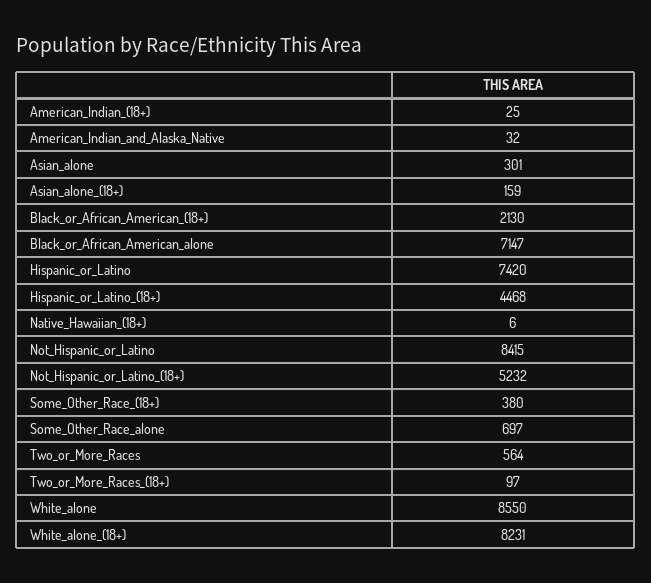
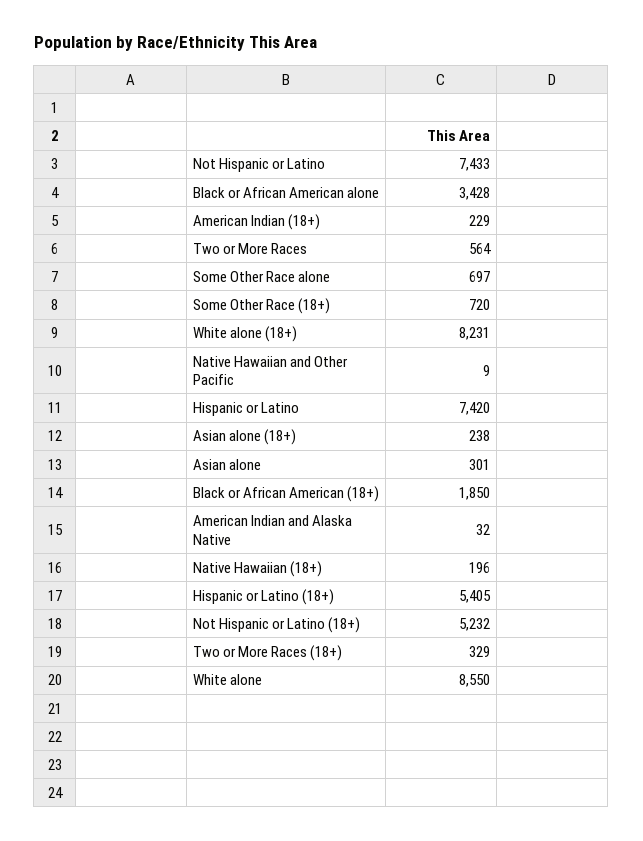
  {
-   "American_Indian_(18+)": 25,
+   "American_Indian_(18+)": 229,
    "American_Indian_and_Alaska_Native": 32,
    "Asian_alone": 301,
-   "Asian_alone_(18+)": 159,
+   "Asian_alone_(18+)": 238,
-   "Black_or_African_American_(18+)": 2130,
+   "Black_or_African_American_(18+)": 1850,
-   "Black_or_African_American_alone": 7147,
+   "Black_or_African_American_alone": 3428,
    "Hispanic_or_Latino": 7420,
-   "Hispanic_or_Latino_(18+)": 4468,
+   "Hispanic_or_Latino_(18+)": 5405,
-   "Native_Hawaiian_(18+)": 6,
+   "Native_Hawaiian_(18+)": 196,
-   "Not_Hispanic_or_Latino": 8415,
+   "Not_Hispanic_or_Latino": 7433,
    "Not_Hispanic_or_Latino_(18+)": 5232,
-   "Some_Other_Race_(18+)": 380,
+   "Some_Other_Race_(18+)": 720,
    "Some_Other_Race_alone": 697,
    "Two_or_More_Races": 564,
-   "Two_or_More_Races_(18+)": 97,
+   "Two_or_More_Races_(18+)": 329,
    "White_alone": 8550,
-   "White_alone_(18+)": 8231
+   "White_alone_(18+)": 8231,
+   "Native Hawaiian and Other Pacific": 9
  }

